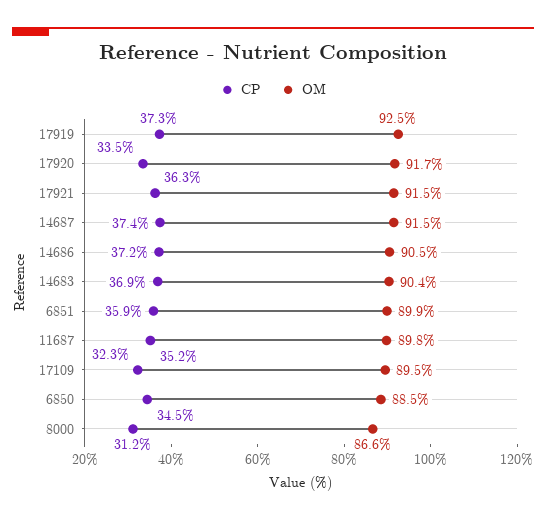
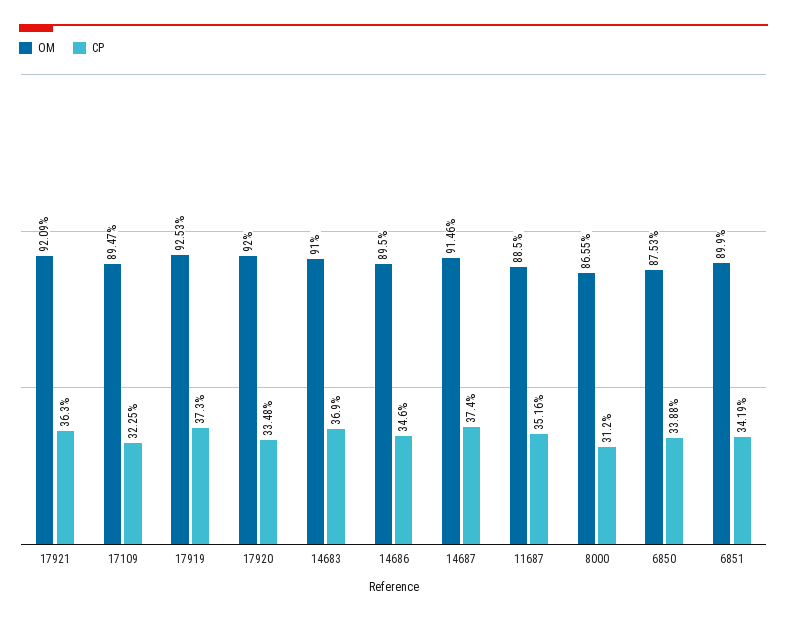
  {
    "CP": {
      "17919": 37.3,
      "17920": 33.48,
      "17921": 36.3,
      "14687": 37.4,
-     "14686": 37.2,
+     "14686": 34.6,
      "14683": 36.9,
-     "6851": 35.9,
+     "6851": 34.19,
      "11687": 35.16,
      "17109": 32.25,
-     "6850": 34.5,
+     "6850": 33.88,
      "8000": 31.2
    },
    "OM": {
      "17919": 92.53,
-     "17920": 91.7,
+     "17920": 92,
-     "17921": 91.5,
+     "17921": 92.09,
      "14687": 91.46,
-     "14686": 90.5,
+     "14686": 89.5,
-     "14683": 90.4,
+     "14683": 91,
      "6851": 89.9,
-     "11687": 89.8,
+     "11687": 88.5,
      "17109": 89.47,
-     "6850": 88.5,
+     "6850": 87.53,
      "8000": 86.55
    }
  }

